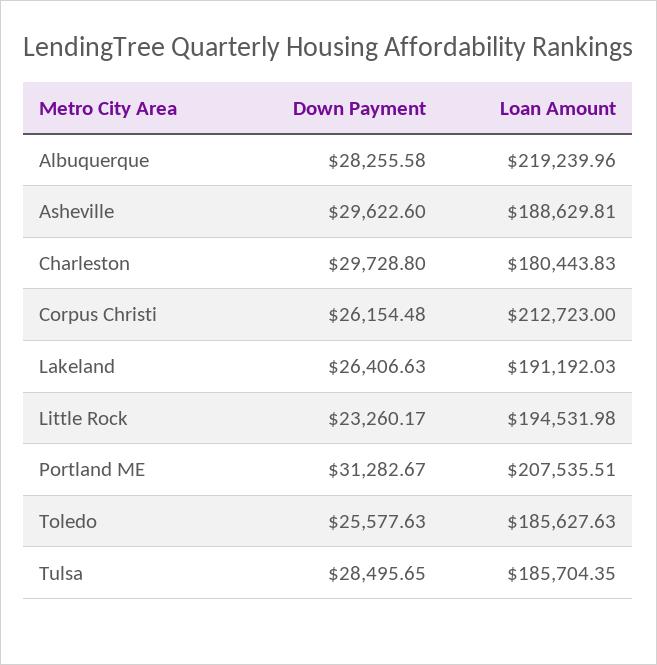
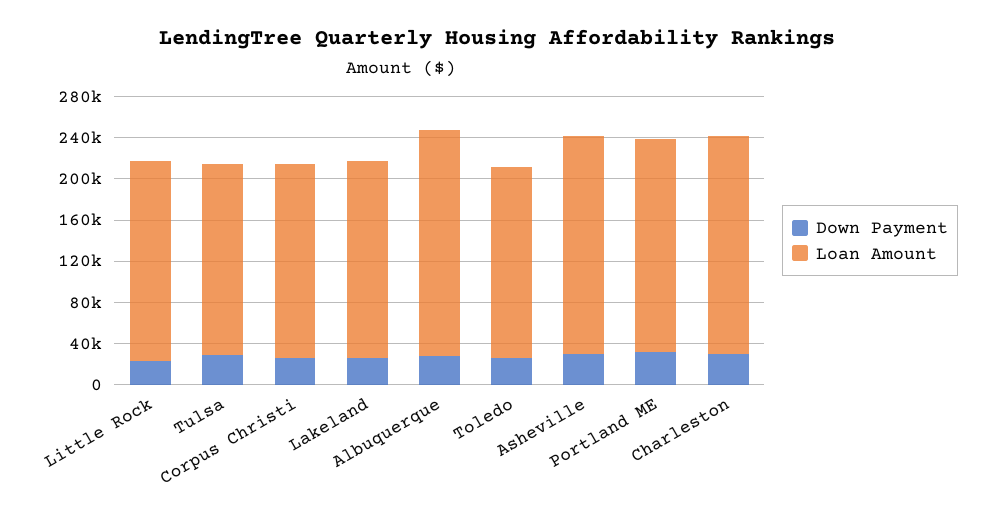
  {
    "Down Payment": {
      "Albuquerque": 28255.58,
      "Asheville": 29622.6,
      "Charleston": 29728.8,
      "Corpus Christi": 26154.48,
      "Lakeland": 26406.63,
      "Little Rock": 23260.17,
      "Portland ME": 31282.67,
      "Toledo": 25577.63,
      "Tulsa": 28495.65
    },
    "Loan Amount": {
      "Albuquerque": 219239.96,
-     "Asheville": 188629.81,
+     "Asheville": 210000,
-     "Charleston": 180443.83,
+     "Charleston": 210000,
-     "Corpus Christi": 212723,
+     "Corpus Christi": 190000,
      "Lakeland": 191192.03,
      "Little Rock": 194531.98,
      "Portland ME": 207535.51,
      "Toledo": 185627.63,
      "Tulsa": 185704.35
    }
  }

